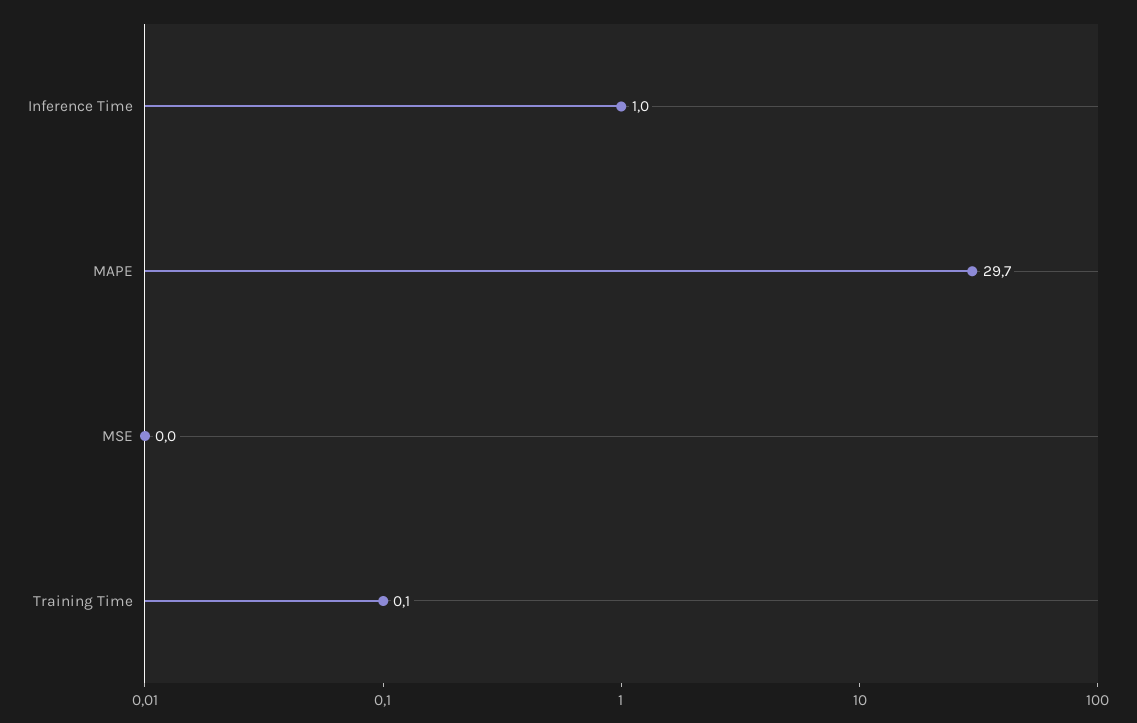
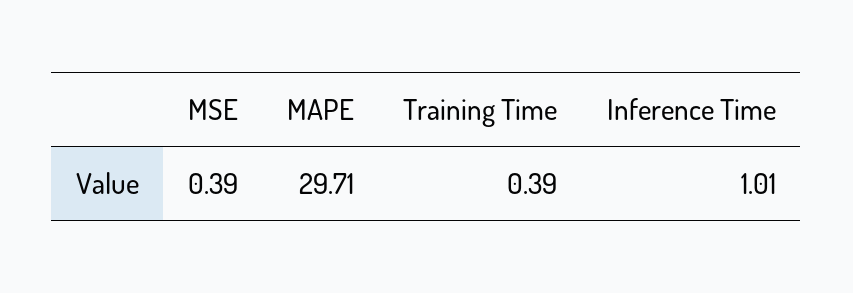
  {
    "Inference Time": 1.01,
    "MAPE": 29.71,
-   "MSE": 0,
+   "MSE": 0.39,
-   "Training Time": 0.1
+   "Training Time": 0.39
  }

